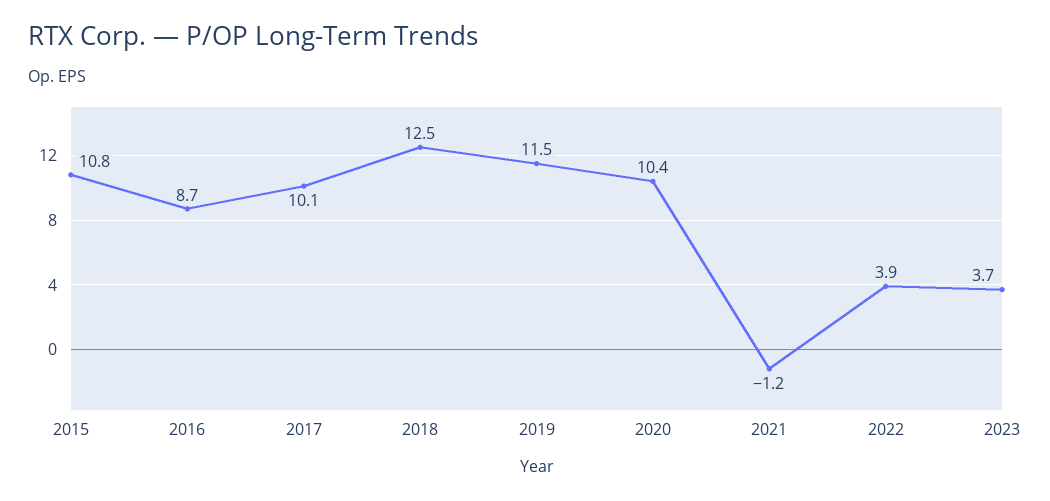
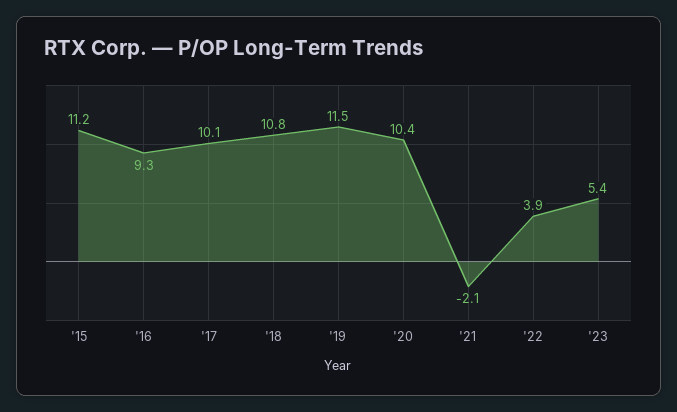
  {
-   "2015": 10.8,
+   "2015": 11.2,
-   "2016": 8.7,
+   "2016": 9.3,
    "2017": 10.1,
-   "2018": 12.5,
+   "2018": 10.8,
    "2019": 11.5,
    "2020": 10.4,
-   "2021": -1.2,
+   "2021": -2.1,
    "2022": 3.9,
-   "2023": 3.7
+   "2023": 5.4
  }

